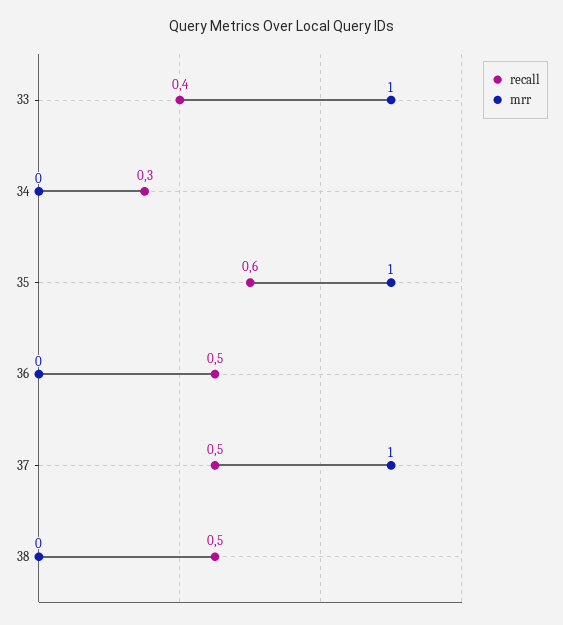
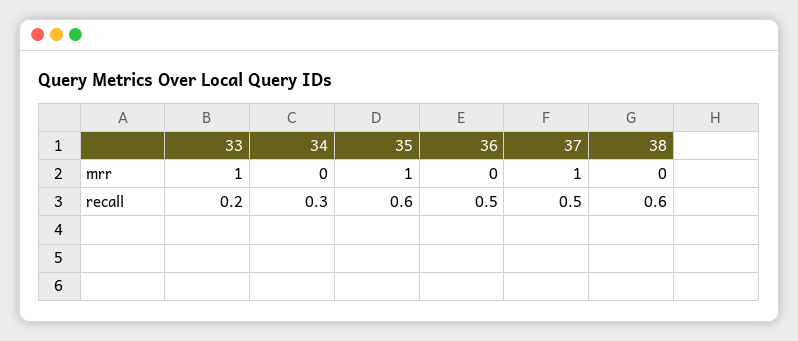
  {
    "recall": {
-     "33": 0.4,
+     "33": 0.2,
      "34": 0.3,
      "35": 0.6,
      "36": 0.5,
      "37": 0.5,
-     "38": 0.5
+     "38": 0.6
    },
    "mrr": {
      "33": 1,
      "34": 0,
      "35": 1,
      "36": 0,
      "37": 1,
      "38": 0
    }
  }

